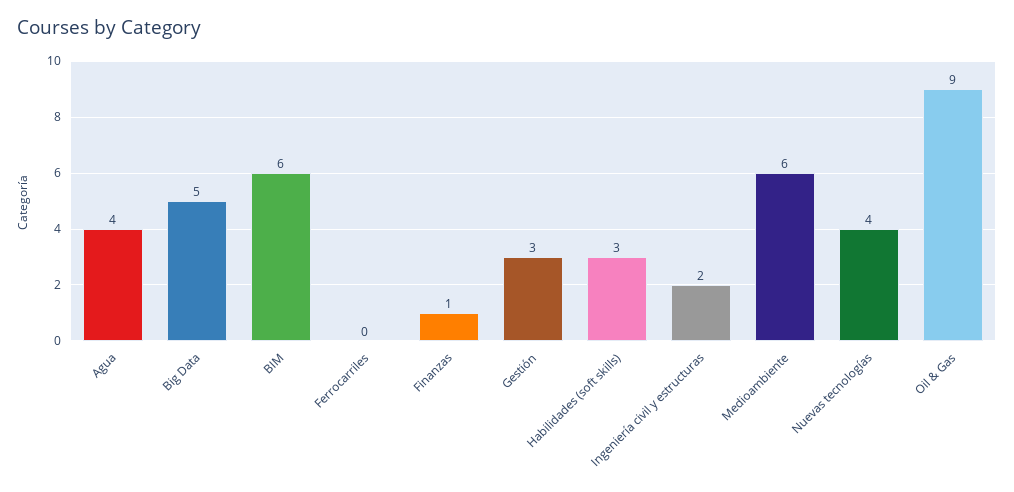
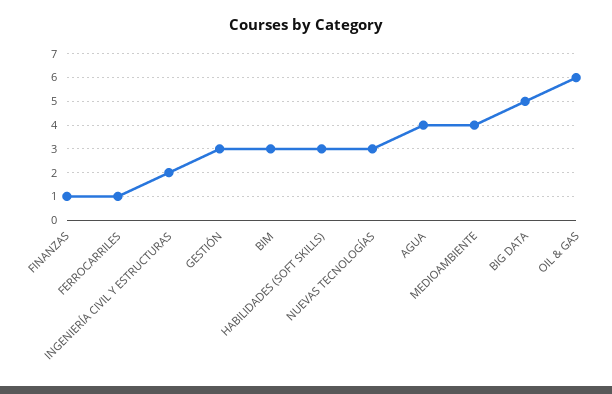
  {
    "Agua": 4,
    "Big Data": 5,
-   "BIM": 6,
+   "BIM": 3,
-   "Ferrocarriles": 0,
+   "Ferrocarriles": 1,
    "Finanzas": 1,
    "Gestión": 3,
    "Habilidades (soft skills)": 3,
    "Ingeniería civil y estructuras": 2,
-   "Medioambiente": 6,
+   "Medioambiente": 4,
-   "Nuevas tecnologías": 4,
+   "Nuevas tecnologías": 3,
-   "Oil & Gas": 9
+   "Oil & Gas": 6
  }

